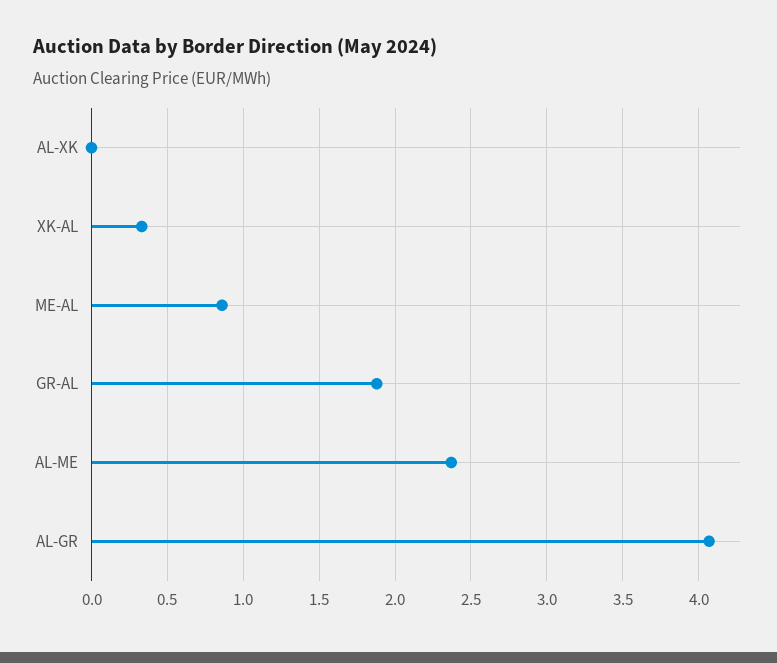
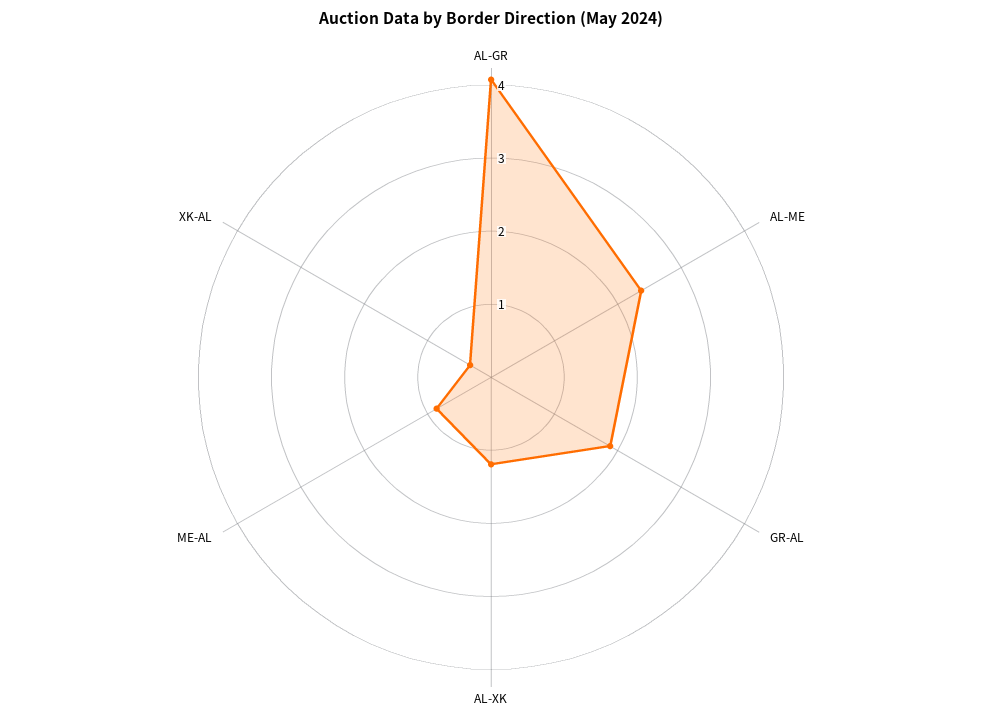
  {
-   "AL-XK": 0,
+   "AL-XK": 1.2,
    "XK-AL": 0.35,
    "ME-AL": 0.85,
    "GR-AL": 1.9,
    "AL-ME": 2.35,
    "AL-GR": 4.05
  }

